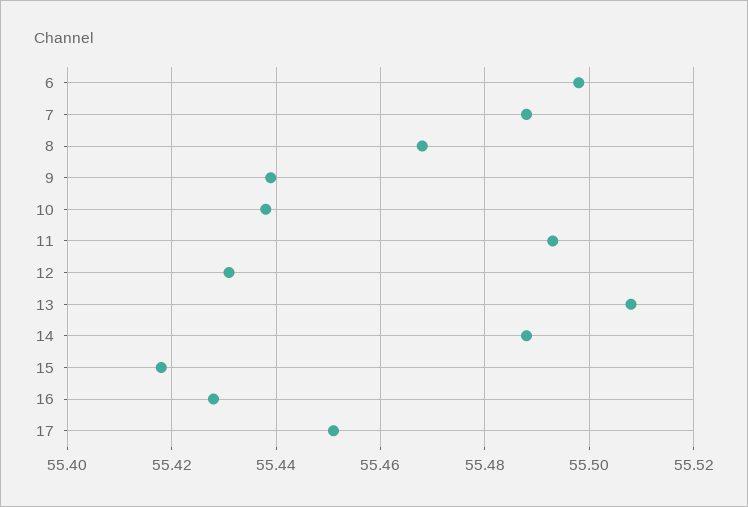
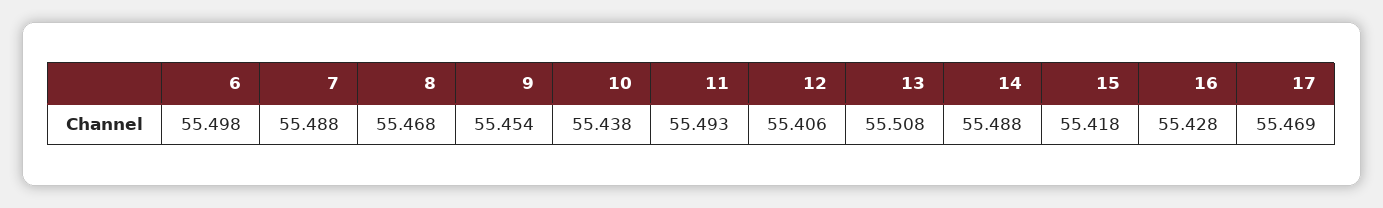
  {
    "6": 55.498,
    "7": 55.488,
    "8": 55.468,
-   "9": 55.44,
+   "9": 55.454,
    "10": 55.438,
    "11": 55.493,
-   "12": 55.43,
+   "12": 55.406,
    "13": 55.508,
    "14": 55.488,
    "15": 55.418,
    "16": 55.428,
-   "17": 55.45
+   "17": 55.469
  }

